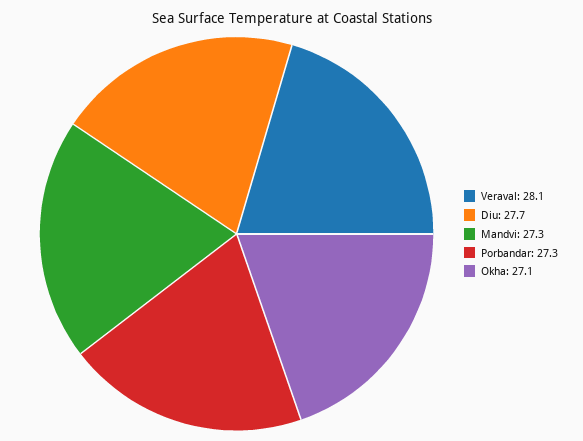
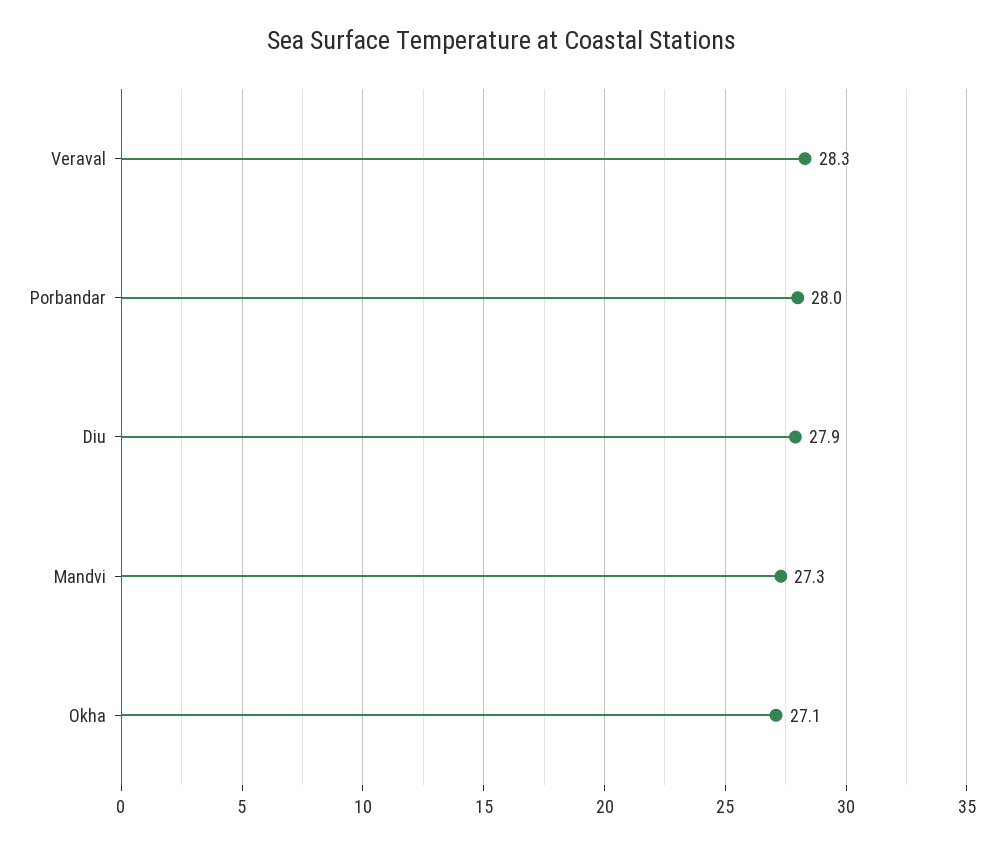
  {
-   "Veraval": 28.1,
+   "Veraval": 28.3,
-   "Diu": 27.7,
+   "Diu": 27.9,
    "Mandvi": 27.3,
-   "Porbandar": 27.3,
+   "Porbandar": 28,
    "Okha": 27.1
  }

